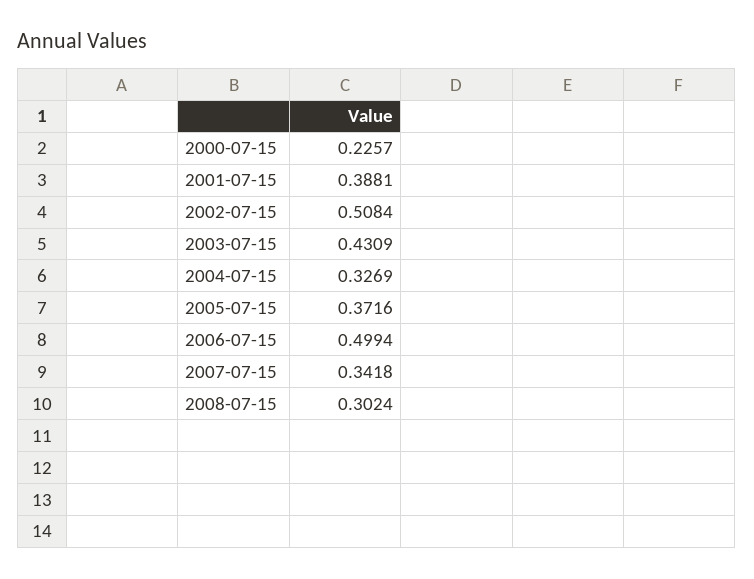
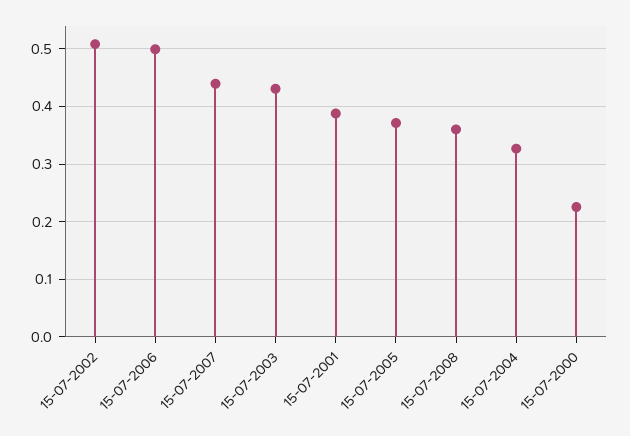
  {
    "2000-07-15": 0.2257,
    "2001-07-15": 0.3881,
    "2002-07-15": 0.5084,
    "2003-07-15": 0.4309,
    "2004-07-15": 0.3269,
    "2005-07-15": 0.3716,
    "2006-07-15": 0.4994,
-   "2007-07-15": 0.3418,
+   "2007-07-15": 0.44,
-   "2008-07-15": 0.3024
+   "2008-07-15": 0.36
  }

